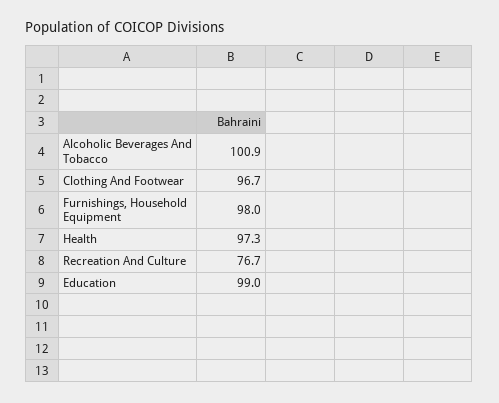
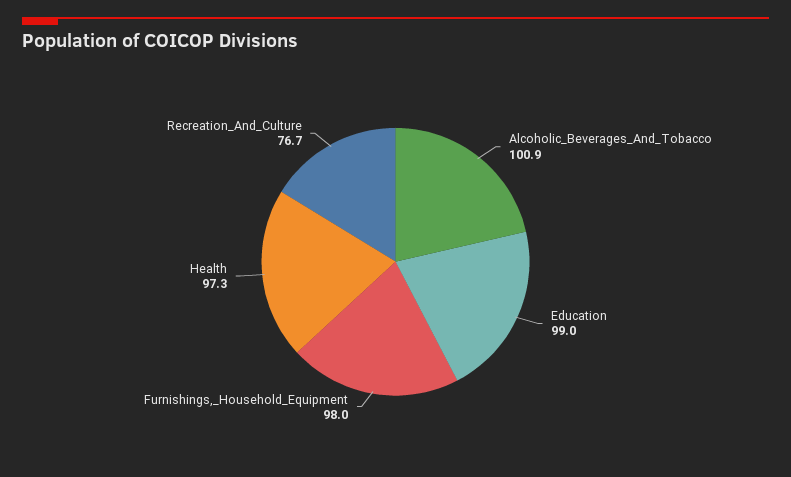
  {
    "Alcoholic Beverages And Tobacco": 100.9,
-   "Clothing And Footwear": 96.7,
    "Furnishings, Household Equipment": 98,
    "Health": 97.3,
    "Recreation And Culture": 76.7,
    "Education": 99
  }

